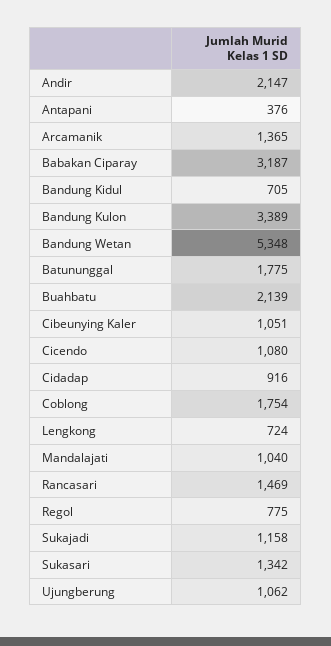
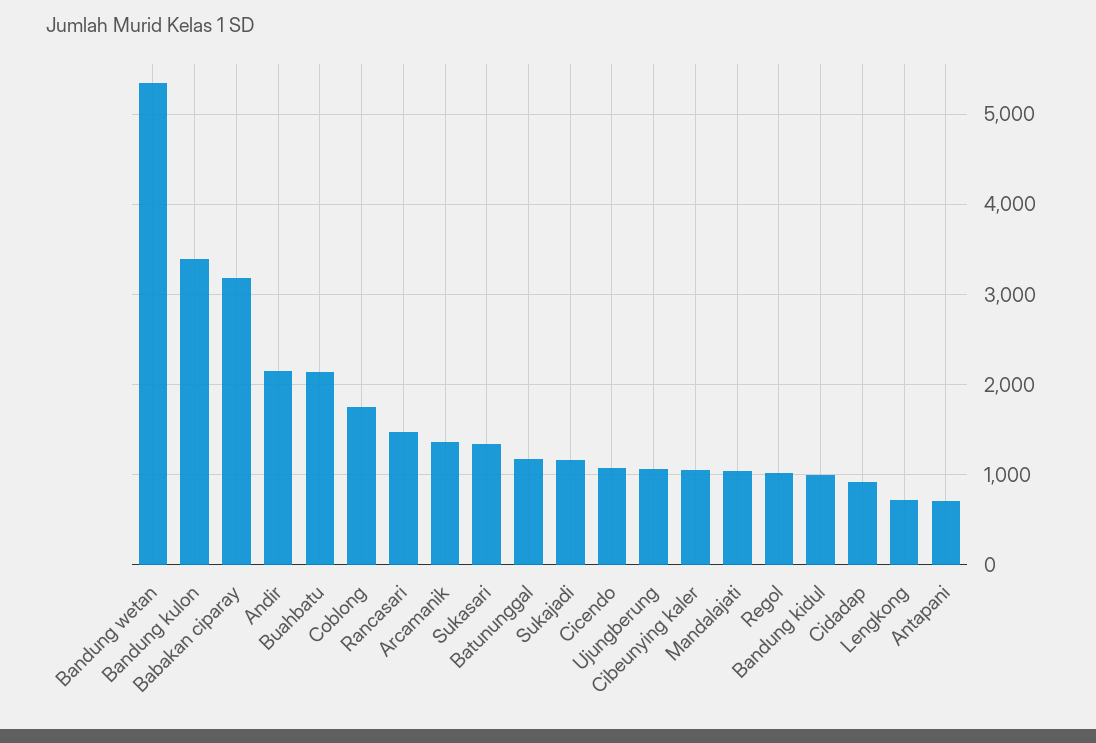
  {
    "Andir": 2147,
-   "Antapani": 376,
+   "Antapani": 700,
    "Arcamanik": 1365,
    "Babakan Ciparay": 3187,
-   "Bandung Kidul": 705,
+   "Bandung Kidul": 1000,
    "Bandung Kulon": 3389,
    "Bandung Wetan": 5348,
-   "Batununggal": 1775,
+   "Batununggal": 1200,
    "Buahbatu": 2139,
    "Cibeunying Kaler": 1051,
    "Cicendo": 1080,
    "Cidadap": 916,
    "Coblong": 1754,
    "Lengkong": 724,
    "Mandalajati": 1040,
    "Rancasari": 1469,
-   "Regol": 775,
+   "Regol": 1000,
    "Sukajadi": 1158,
    "Sukasari": 1342,
    "Ujungberung": 1062
  }

